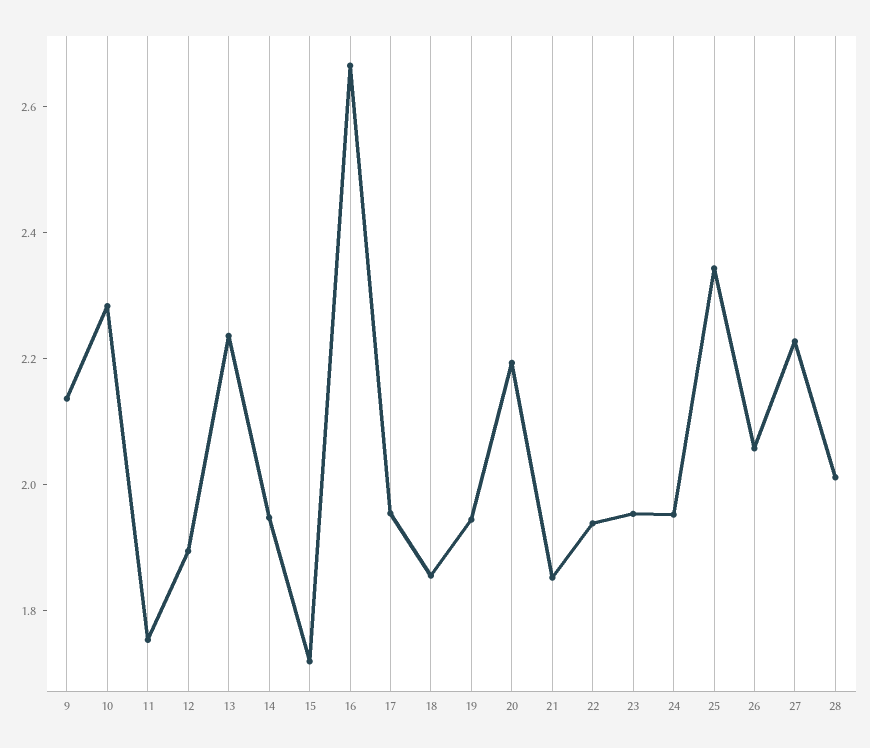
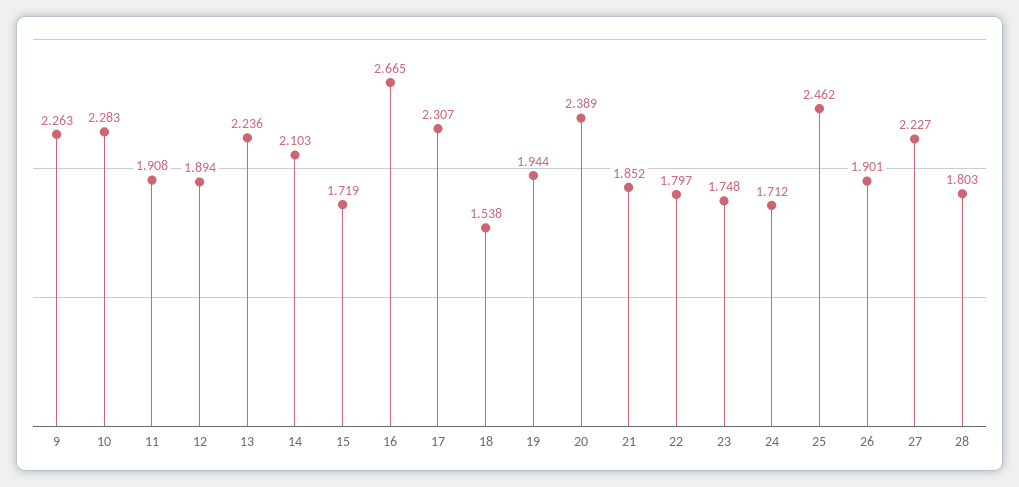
  {
-   "9": 2.15,
+   "9": 2.263,
    "10": 2.283,
-   "11": 1.75,
+   "11": 1.908,
    "12": 1.894,
    "13": 2.236,
-   "14": 1.95,
+   "14": 2.103,
    "15": 1.719,
    "16": 2.665,
-   "17": 1.95,
+   "17": 2.307,
-   "18": 1.85,
+   "18": 1.538,
    "19": 1.944,
-   "20": 2.2,
+   "20": 2.389,
    "21": 1.852,
-   "22": 1.95,
+   "22": 1.797,
-   "23": 1.95,
+   "23": 1.748,
-   "24": 1.95,
+   "24": 1.712,
-   "25": 2.35,
+   "25": 2.462,
-   "26": 2.05,
+   "26": 1.901,
    "27": 2.227,
-   "28": 2
+   "28": 1.803
  }

